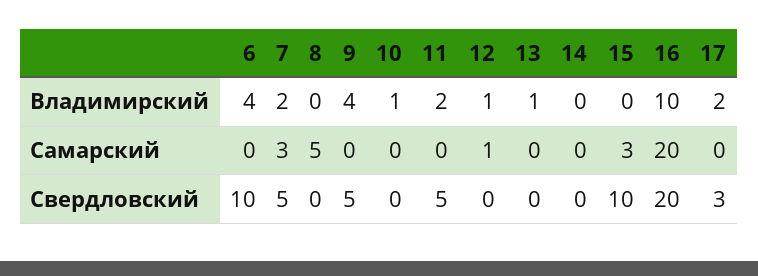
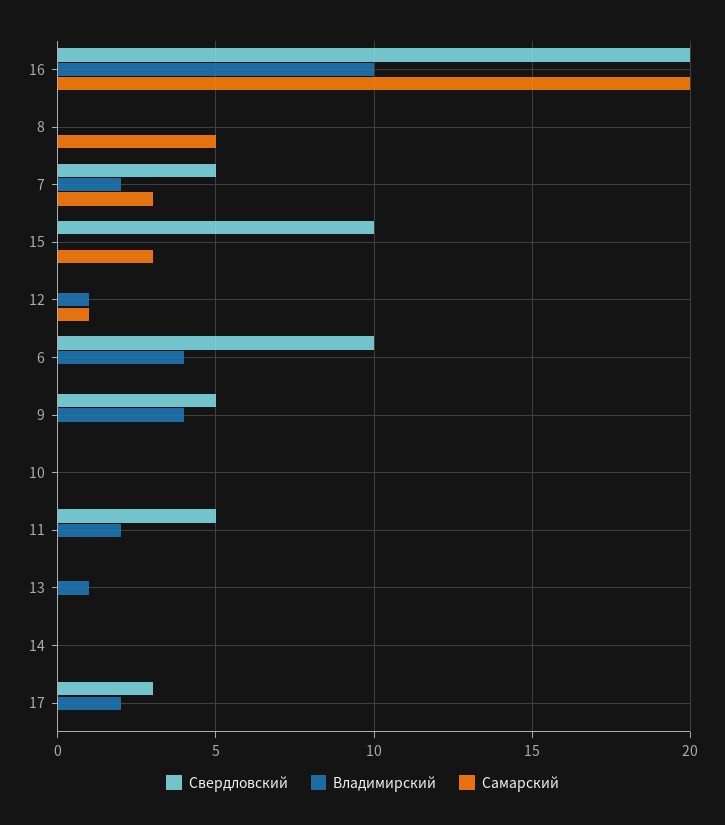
  {
    "Владимирский": {
      "6": 4,
      "7": 2,
      "8": 0,
      "9": 4,
-     "10": 1,
+     "10": 0,
      "11": 2,
      "12": 1,
      "13": 1,
      "14": 0,
      "15": 0,
      "16": 10,
      "17": 2
    },
    "Самарский": {
      "6": 0,
      "7": 3,
      "8": 5,
      "9": 0,
      "10": 0,
      "11": 0,
      "12": 1,
      "13": 0,
      "14": 0,
      "15": 3,
      "16": 20,
      "17": 0
    },
    "Свердловский": {
      "6": 10,
      "7": 5,
      "8": 0,
      "9": 5,
      "10": 0,
      "11": 5,
      "12": 0,
      "13": 0,
      "14": 0,
      "15": 10,
      "16": 20,
      "17": 3
    }
  }

